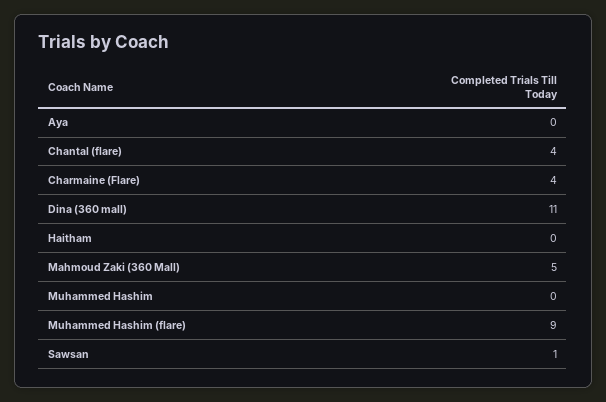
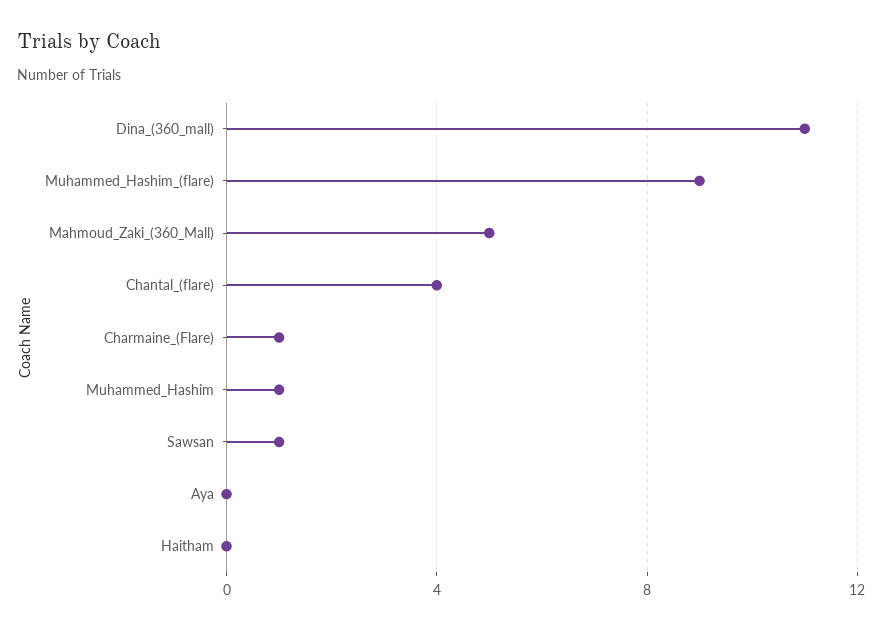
  {
    "Aya": 0,
    "Chantal (flare)": 4,
-   "Charmaine (Flare)": 4,
+   "Charmaine (Flare)": 1,
    "Dina (360 mall)": 11,
    "Haitham": 0,
    "Mahmoud Zaki (360 Mall)": 5,
-   "Muhammed Hashim": 0,
+   "Muhammed Hashim": 1,
    "Muhammed Hashim (flare)": 9,
    "Sawsan": 1
  }

